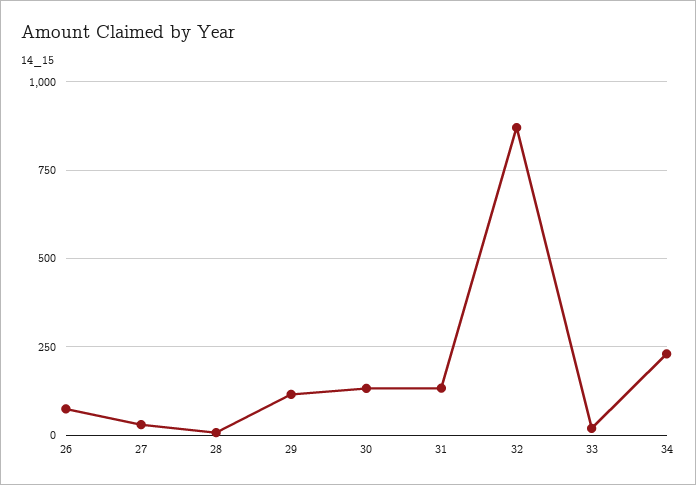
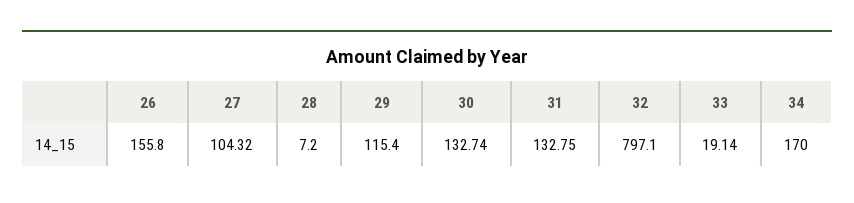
  {
-   "26": 75,
+   "26": 155.8,
-   "27": 25,
+   "27": 104.32,
    "28": 7.2,
    "29": 115.4,
    "30": 132.74,
    "31": 132.75,
-   "32": 875,
+   "32": 797.1,
    "33": 19.14,
-   "34": 225
+   "34": 170
  }

